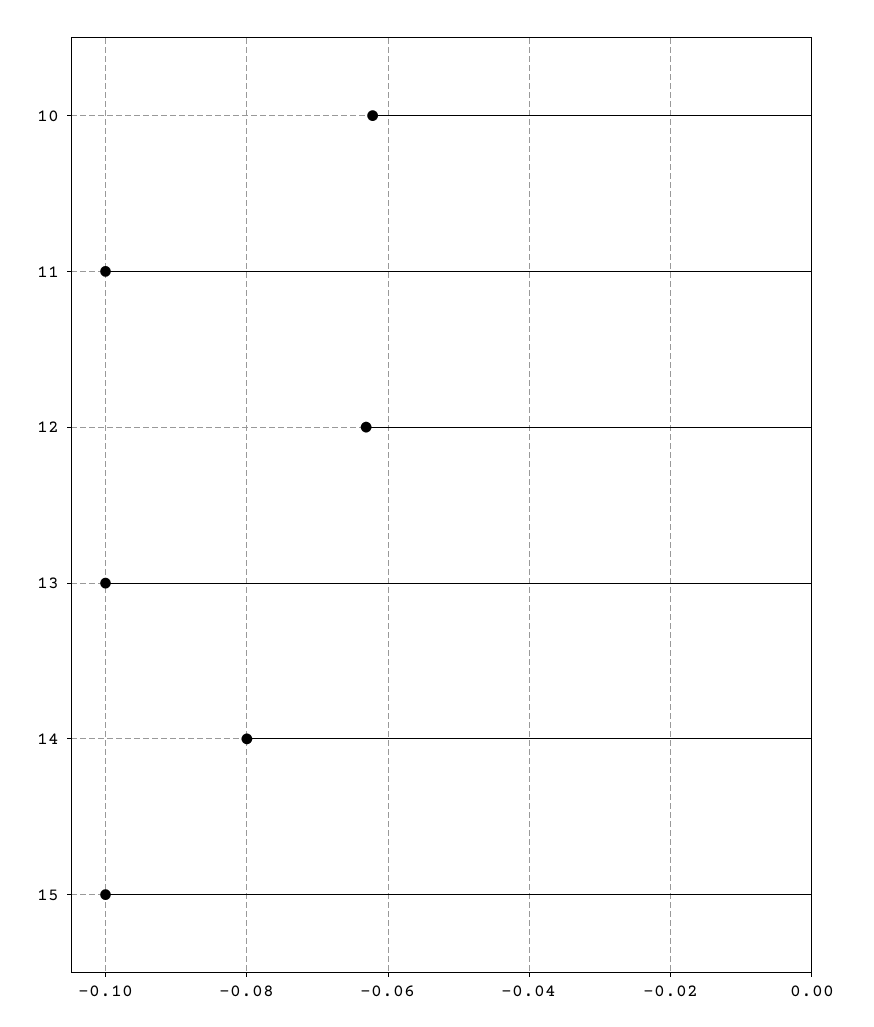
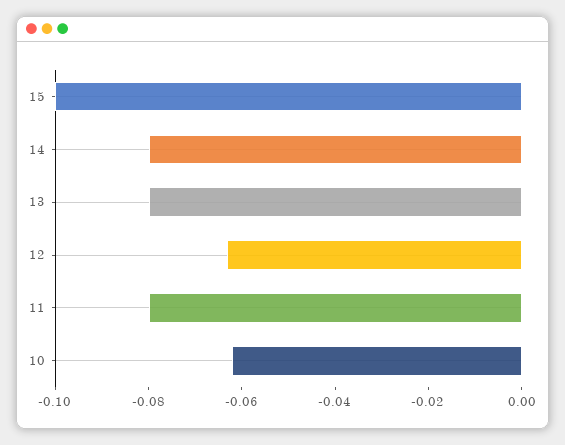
  {
    "10": -0.062,
-   "11": -0.1,
+   "11": -0.08,
    "12": -0.064,
-   "13": -0.1,
+   "13": -0.08,
    "14": -0.08,
    "15": -0.1
  }

